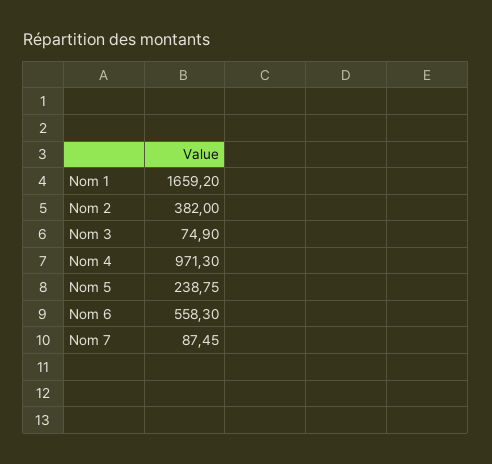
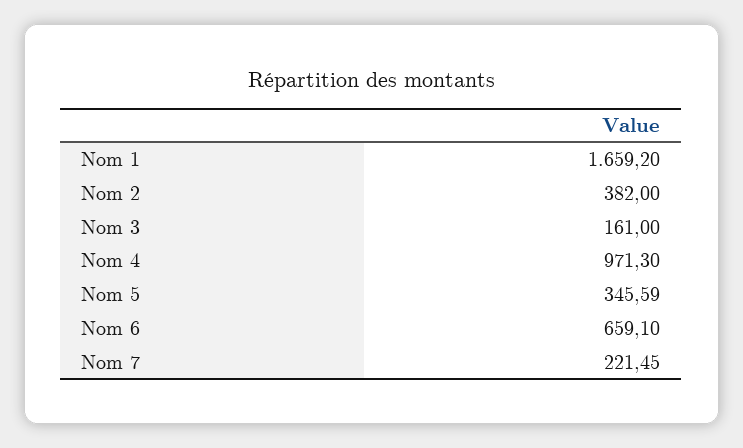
  {
    "Nom 1": 1659.2,
    "Nom 2": 382,
-   "Nom 3": 74.9,
+   "Nom 3": 161,
    "Nom 4": 971.3,
-   "Nom 5": 238.75,
+   "Nom 5": 345.59,
-   "Nom 6": 558.3,
+   "Nom 6": 659.1,
-   "Nom 7": 87.45
+   "Nom 7": 221.45
  }

